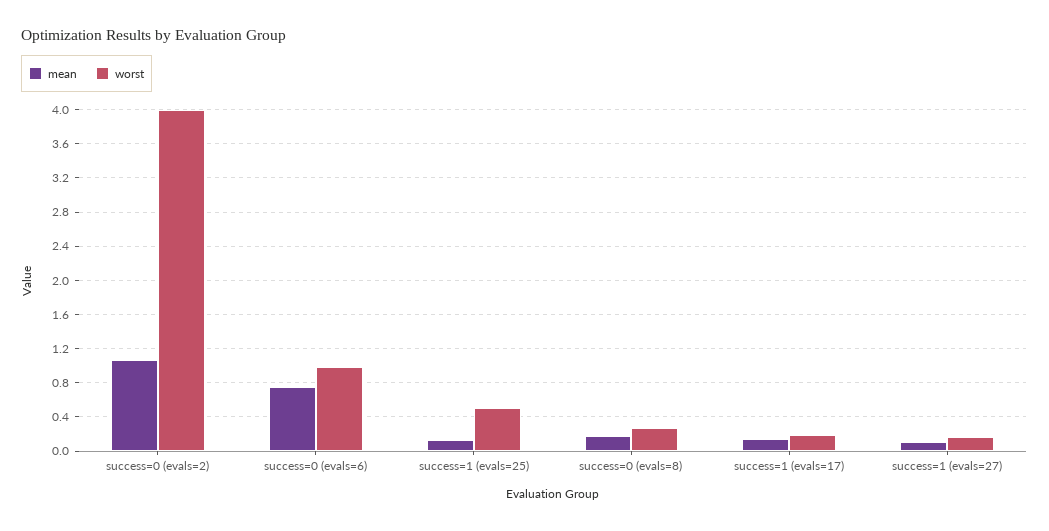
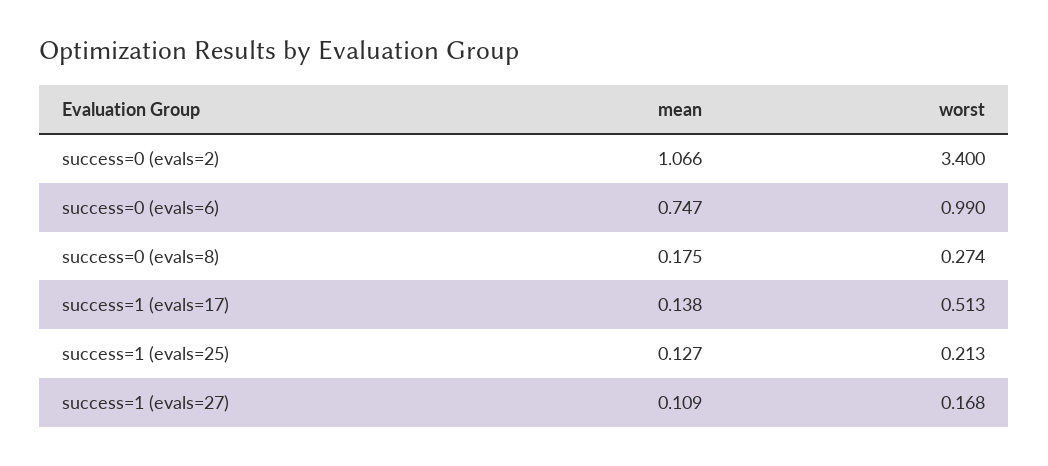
  {
    "mean": {
      "success=0 (evals=2)": 1.066,
      "success=0 (evals=6)": 0.747,
      "success=1 (evals=25)": 0.127,
      "success=0 (evals=8)": 0.175,
      "success=1 (evals=17)": 0.138,
      "success=1 (evals=27)": 0.109
    },
    "worst": {
-     "success=0 (evals=2)": 4,
+     "success=0 (evals=2)": 3.4,
      "success=0 (evals=6)": 0.99,
-     "success=1 (evals=25)": 0.5,
+     "success=1 (evals=25)": 0.213,
      "success=0 (evals=8)": 0.274,
-     "success=1 (evals=17)": 0.2,
+     "success=1 (evals=17)": 0.513,
      "success=1 (evals=27)": 0.168
    }
  }

